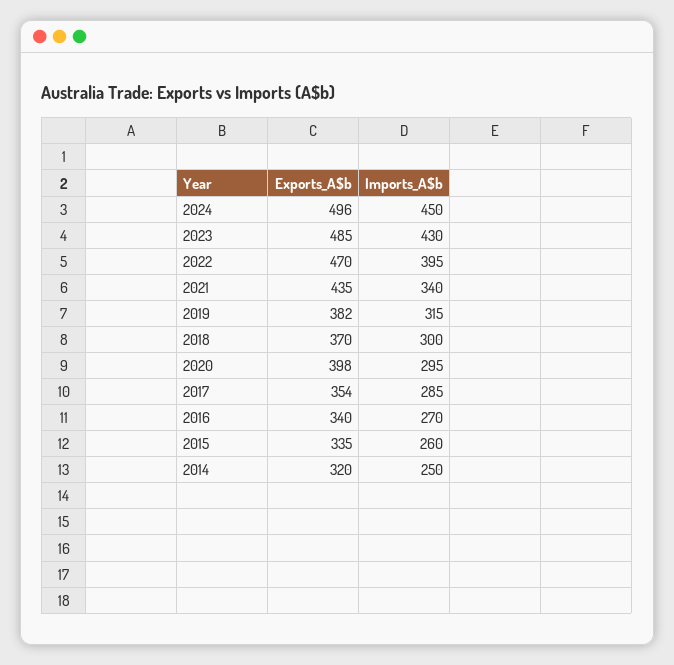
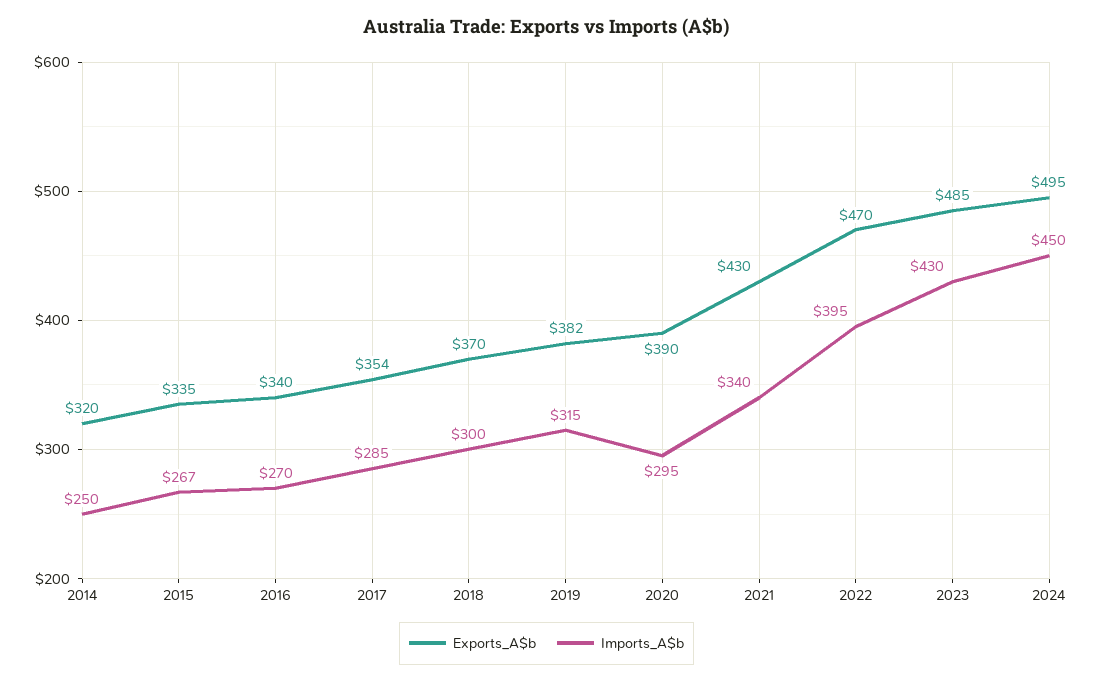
  {
    "Exports_A$b": {
-     "2024": 496,
+     "2024": 495,
      "2023": 485,
      "2022": 470,
-     "2021": 435,
+     "2021": 430,
      "2019": 382,
      "2018": 370,
-     "2020": 398,
+     "2020": 390,
      "2017": 354,
      "2016": 340,
      "2015": 335,
      "2014": 320
    },
    "Imports_A$b": {
      "2024": 450,
      "2023": 430,
      "2022": 395,
      "2021": 340,
      "2019": 315,
      "2018": 300,
      "2020": 295,
      "2017": 285,
      "2016": 270,
-     "2015": 260,
+     "2015": 267,
      "2014": 250
    }
  }

